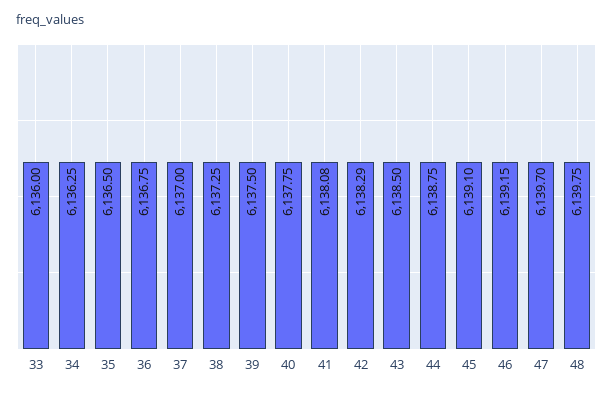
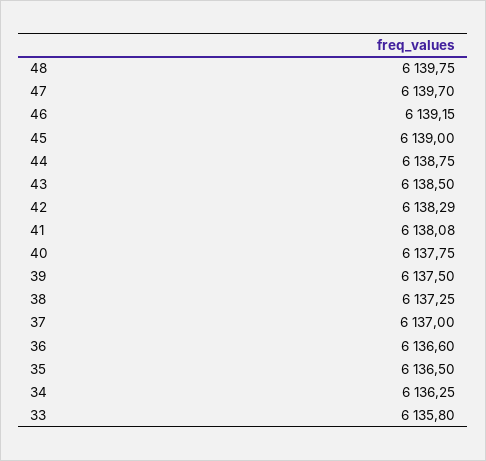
  {
-   "33": 6136,
+   "33": 6135.8,
    "34": 6136.25,
    "35": 6136.5,
-   "36": 6136.75,
+   "36": 6136.6,
    "37": 6137,
    "38": 6137.25,
    "39": 6137.5,
    "40": 6137.75,
    "41": 6138.08,
    "42": 6138.29,
    "43": 6138.5,
    "44": 6138.75,
-   "45": 6139.1,
+   "45": 6139,
    "46": 6139.15,
    "47": 6139.7,
    "48": 6139.75
  }

